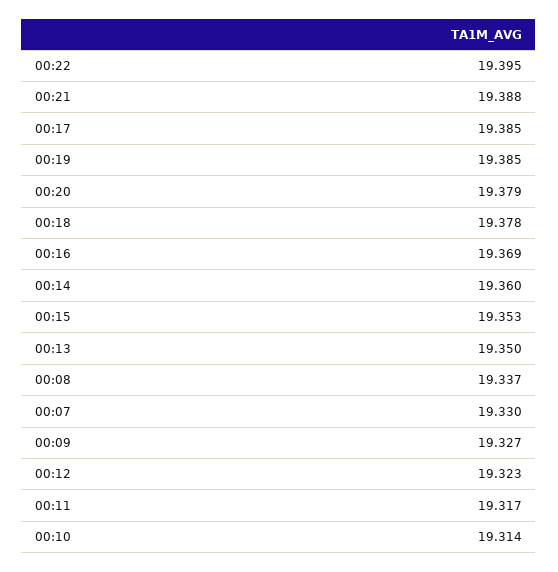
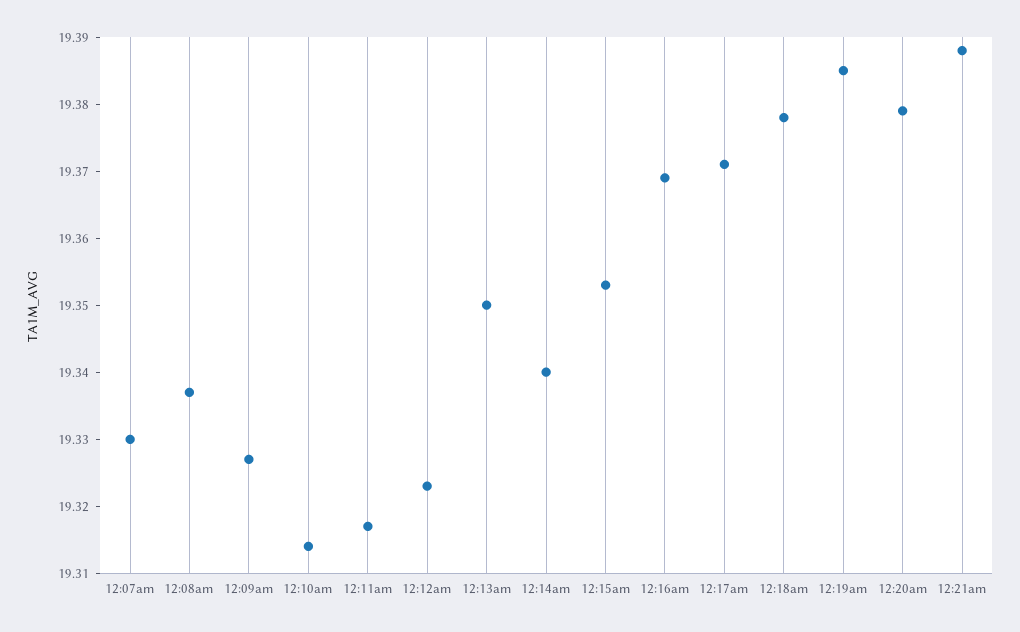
  {
-   "00:22": 19.395,
    "00:21": 19.388,
-   "00:17": 19.385,
+   "00:17": 19.37,
    "00:19": 19.385,
    "00:20": 19.379,
    "00:18": 19.378,
    "00:16": 19.369,
-   "00:14": 19.36,
+   "00:14": 19.34,
    "00:15": 19.353,
    "00:13": 19.35,
    "00:08": 19.337,
    "00:07": 19.33,
    "00:09": 19.327,
    "00:12": 19.323,
    "00:11": 19.317,
    "00:10": 19.314
  }

